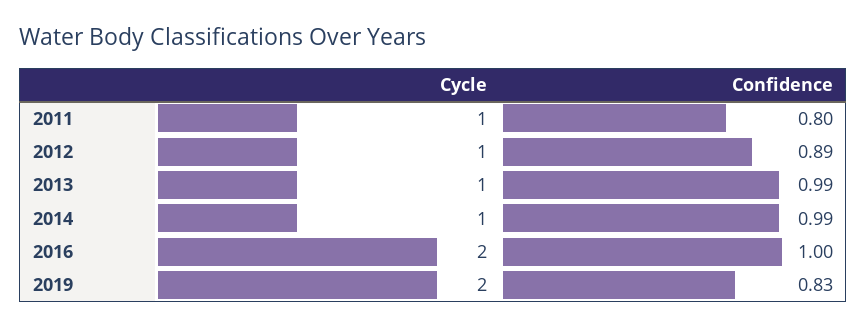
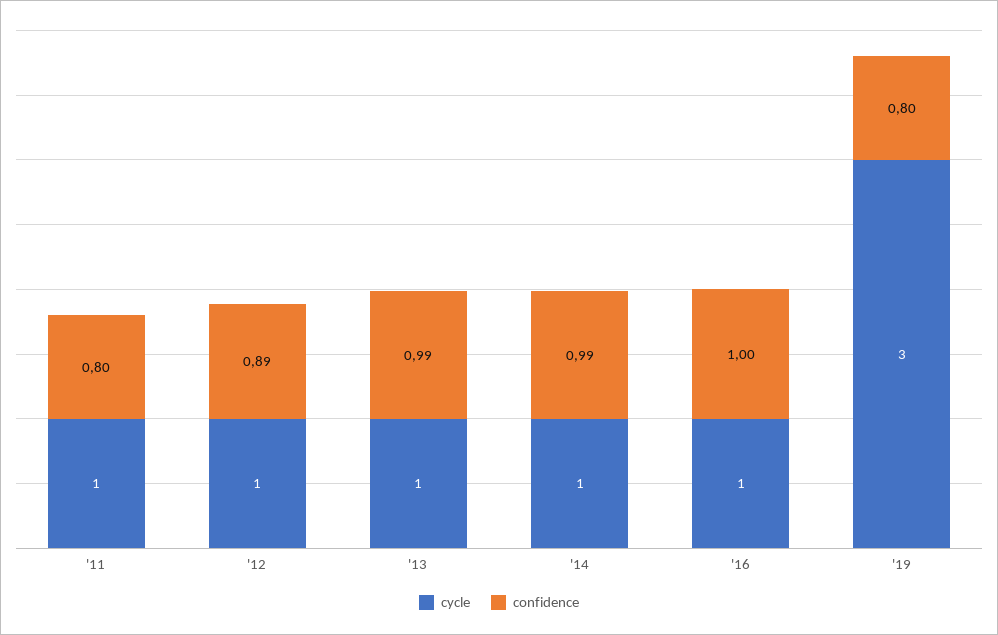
  {
    "Cycle": {
      "2011": 1,
      "2012": 1,
      "2013": 1,
      "2014": 1,
-     "2016": 2,
+     "2016": 1,
-     "2019": 2
+     "2019": 3
    },
    "Confidence": {
      "2011": 0.8,
      "2012": 0.89,
      "2013": 0.99,
      "2014": 0.99,
      "2016": 1,
-     "2019": 0.83
+     "2019": 0.8
    }
  }

